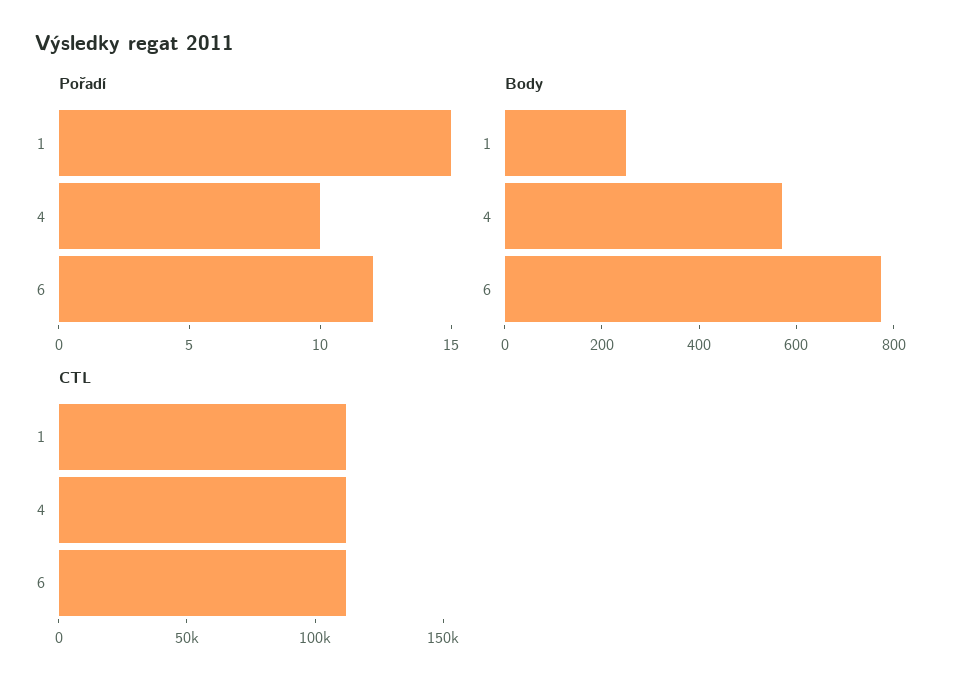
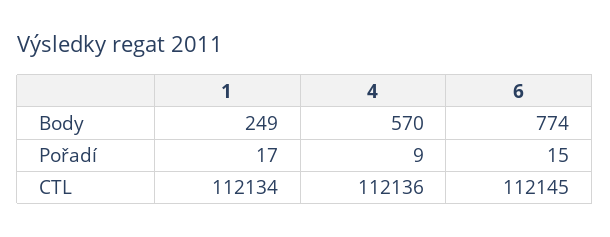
  {
    "Pořadí": {
-     "1": 15,
+     "1": 17,
-     "4": 10,
+     "4": 9,
-     "6": 12
+     "6": 15
    },
    "Body": {
      "1": 249,
      "4": 570,
      "6": 774
    },
    "CTL": {
      "1": 112134,
      "4": 112136,
      "6": 112145
    }
  }

